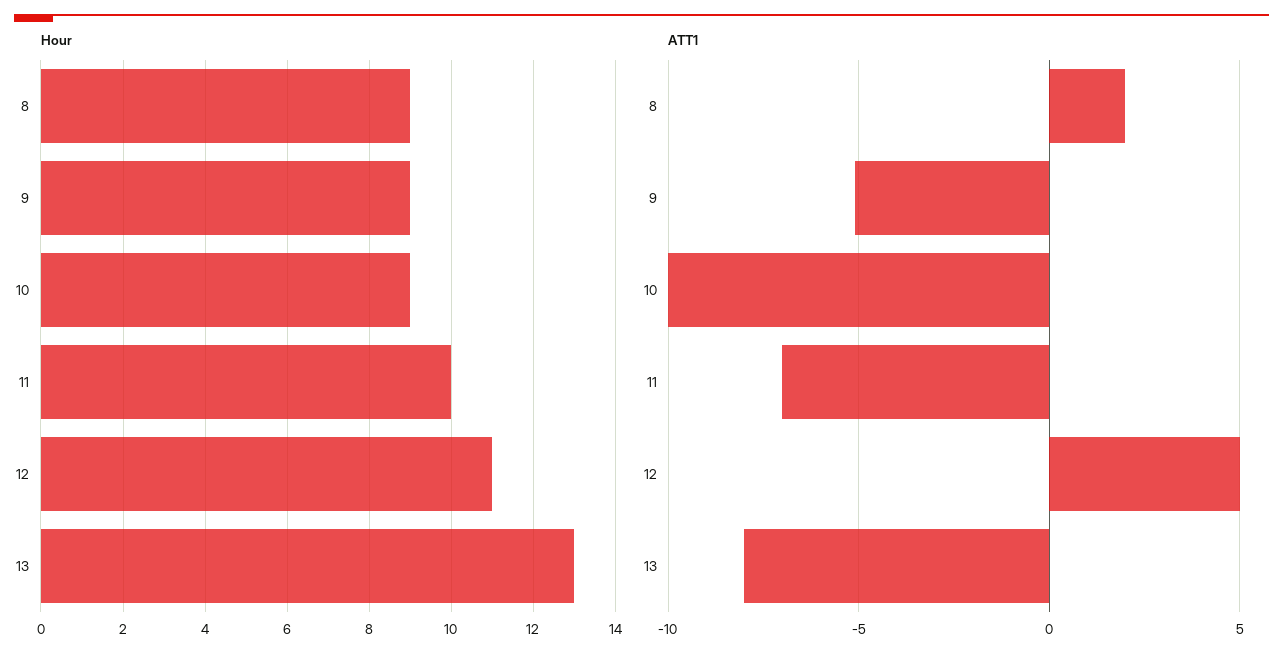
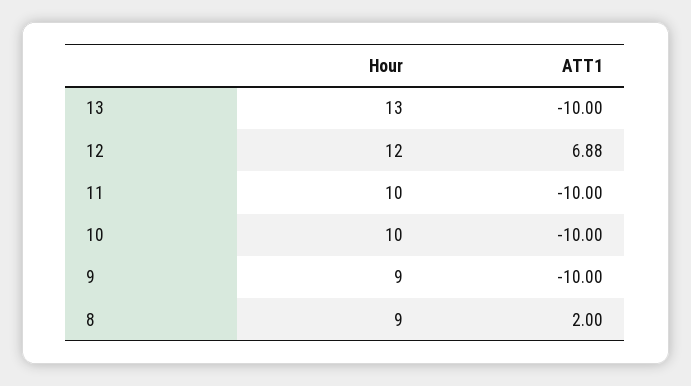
  {
    "Hour": {
      "8": 9,
      "9": 9,
-     "10": 9,
+     "10": 10,
      "11": 10,
-     "12": 11,
+     "12": 12,
      "13": 13
    },
    "ATT1": {
      "8": 2,
-     "9": -5,
+     "9": -10,
      "10": -10,
-     "11": -7,
+     "11": -10,
-     "12": 5,
+     "12": 6.88,
-     "13": -8
+     "13": -10
    }
  }

